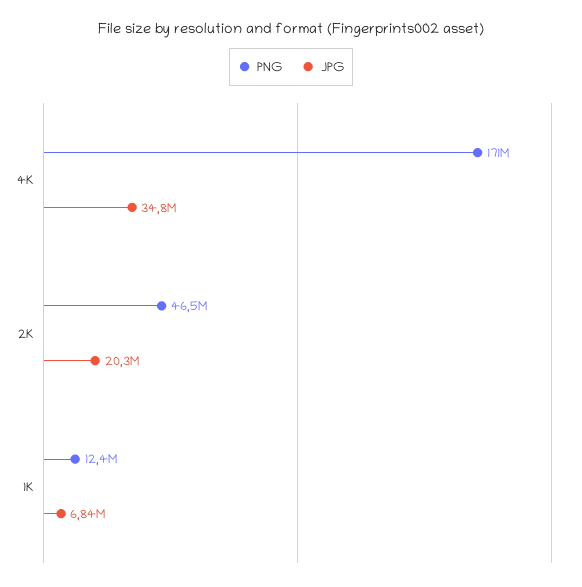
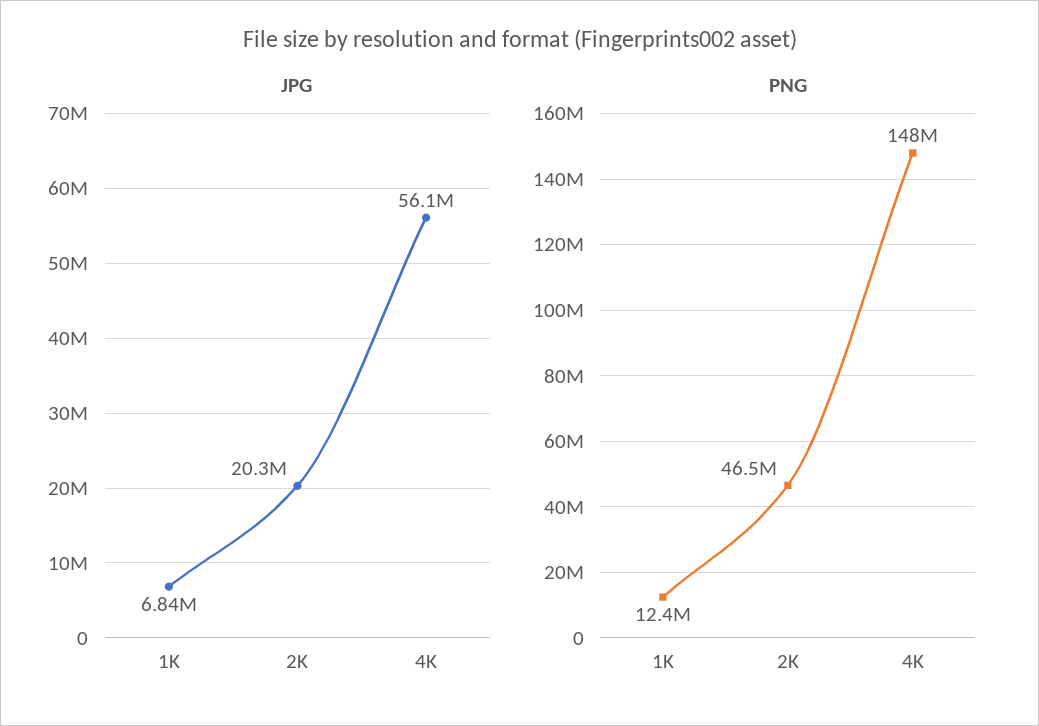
  {
    "PNG": {
-     "4K": 171000000,
+     "4K": 148000000,
      "2K": 46500000,
      "1K": 12400000
    },
    "JPG": {
-     "4K": 34800000,
+     "4K": 56100000,
      "2K": 20300000,
      "1K": 6840000
    }
  }

